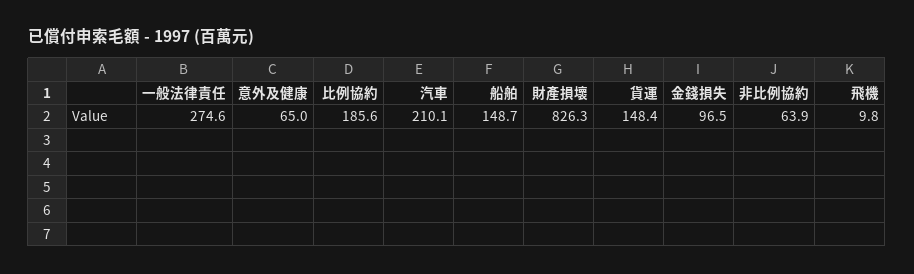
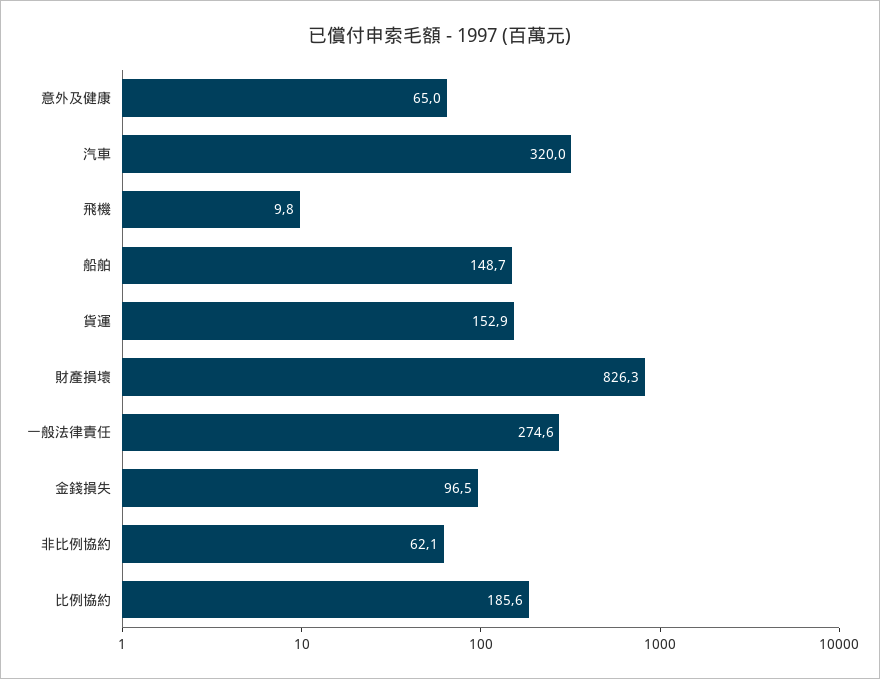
  {
    "一般法律責任": 274.6,
    "意外及健康": 65,
    "比例協約": 185.6,
-   "汽車": 210.1,
+   "汽車": 320,
    "船舶": 148.7,
    "財產損壞": 826.3,
-   "貨運": 148.4,
+   "貨運": 152.9,
    "金錢損失": 96.5,
-   "非比例協約": 63.9,
+   "非比例協約": 62.1,
    "飛機": 9.8
  }

